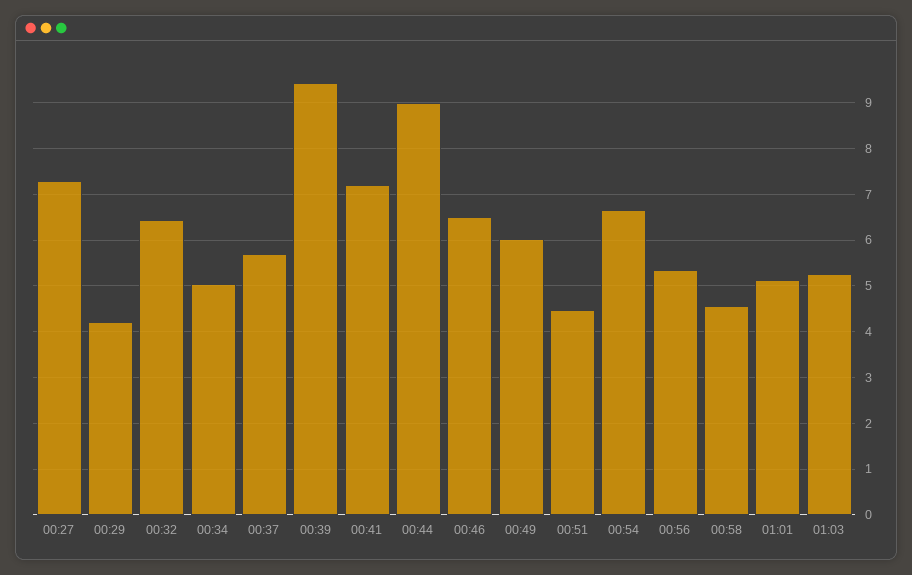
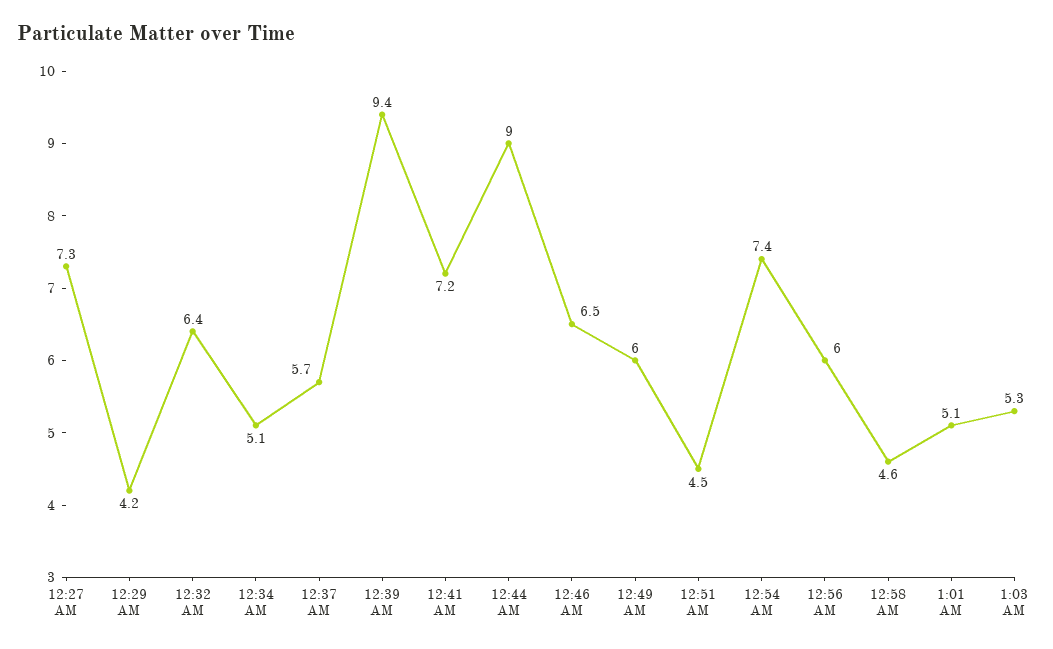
  {
    "00:27": 7.3,
    "00:29": 4.2,
    "00:32": 6.4,
    "00:34": 5.1,
    "00:37": 5.7,
    "00:39": 9.4,
    "00:41": 7.2,
    "00:44": 9,
    "00:46": 6.5,
    "00:49": 6,
    "00:51": 4.5,
-   "00:54": 6.6,
+   "00:54": 7.4,
-   "00:56": 5.4,
+   "00:56": 6,
    "00:58": 4.6,
    "01:01": 5.1,
    "01:03": 5.3
  }

